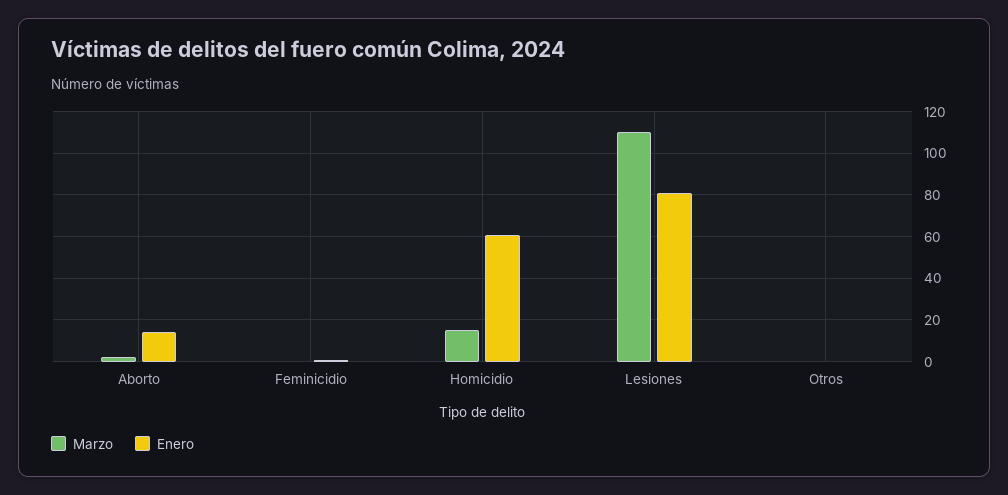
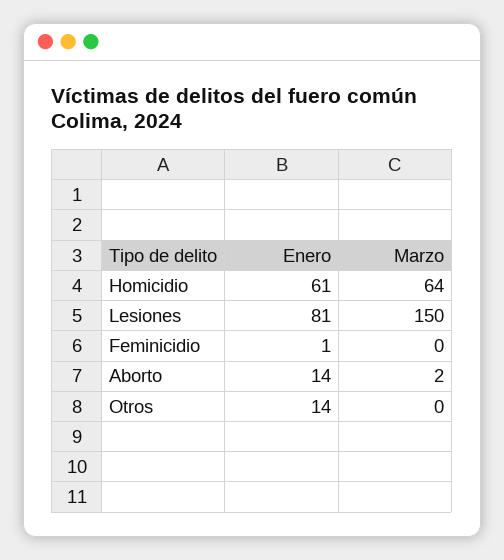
  {
    "Marzo": {
      "Aborto": 2,
      "Feminicidio": 0,
-     "Homicidio": 15,
+     "Homicidio": 64,
-     "Lesiones": 110,
+     "Lesiones": 150,
      "Otros": 0
    },
    "Enero": {
      "Aborto": 14,
      "Feminicidio": 1,
      "Homicidio": 61,
      "Lesiones": 81,
-     "Otros": 0
+     "Otros": 14
    }
  }

